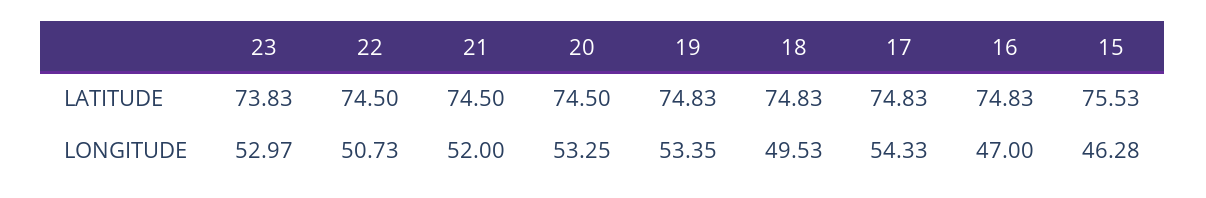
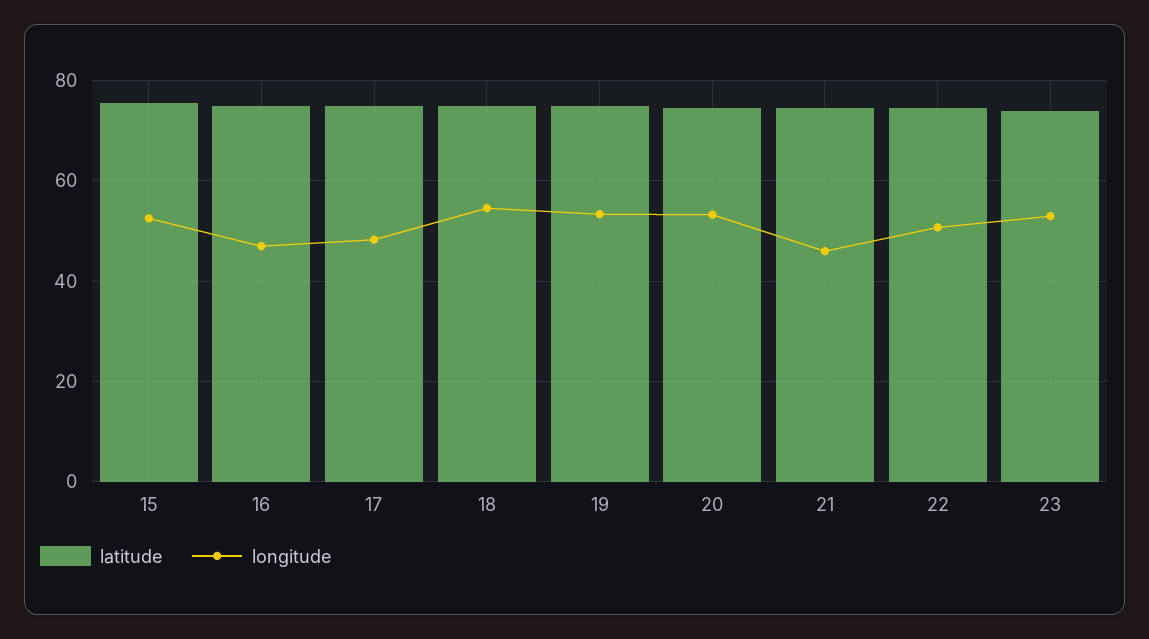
  {
    "LATITUDE": {
      "23": 73.83,
      "22": 74.5,
      "21": 74.5,
      "20": 74.5,
      "19": 74.83,
      "18": 74.83,
      "17": 74.83,
      "16": 74.83,
      "15": 75.53
    },
    "LONGITUDE": {
      "23": 52.97,
      "22": 50.73,
-     "21": 52,
+     "21": 46,
      "20": 53.25,
      "19": 53.35,
-     "18": 49.53,
+     "18": 54,
-     "17": 54.33,
+     "17": 48,
      "16": 47,
-     "15": 46.28
+     "15": 52
    }
  }

